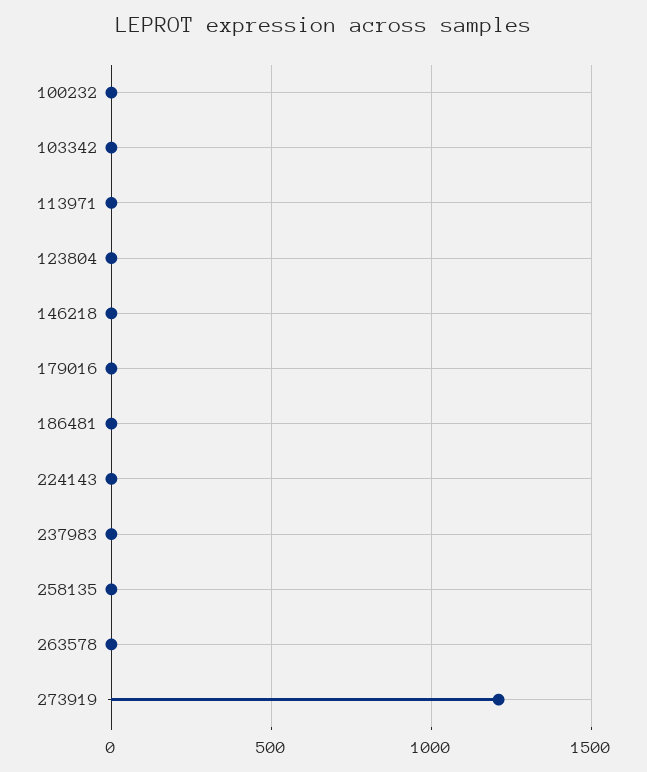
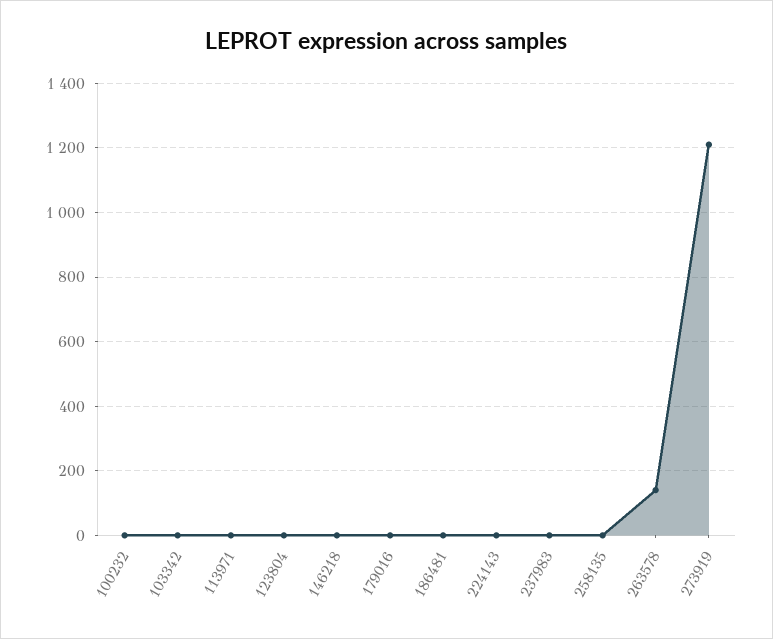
  {
    "100232": 0,
    "103342": 0,
    "113971": 0,
    "123804": 0,
    "146218": 0,
    "179016": 0,
    "186481": 0,
    "224143": 0,
    "237983": 0,
    "258135": 0,
-   "263578": 0,
+   "263578": 140,
    "273919": 1220
  }

